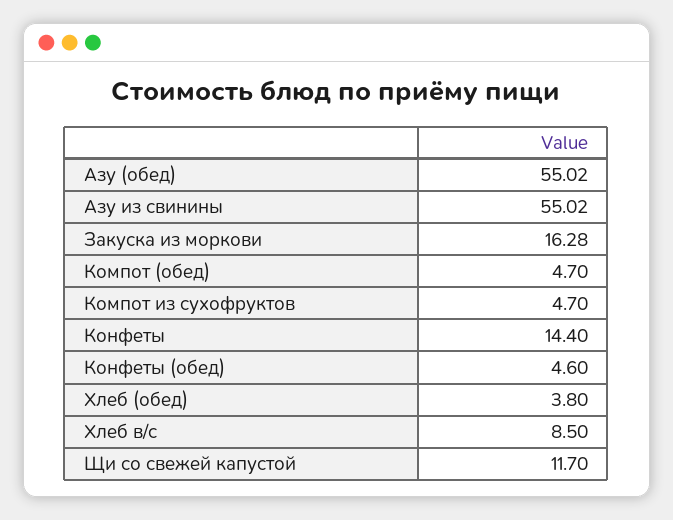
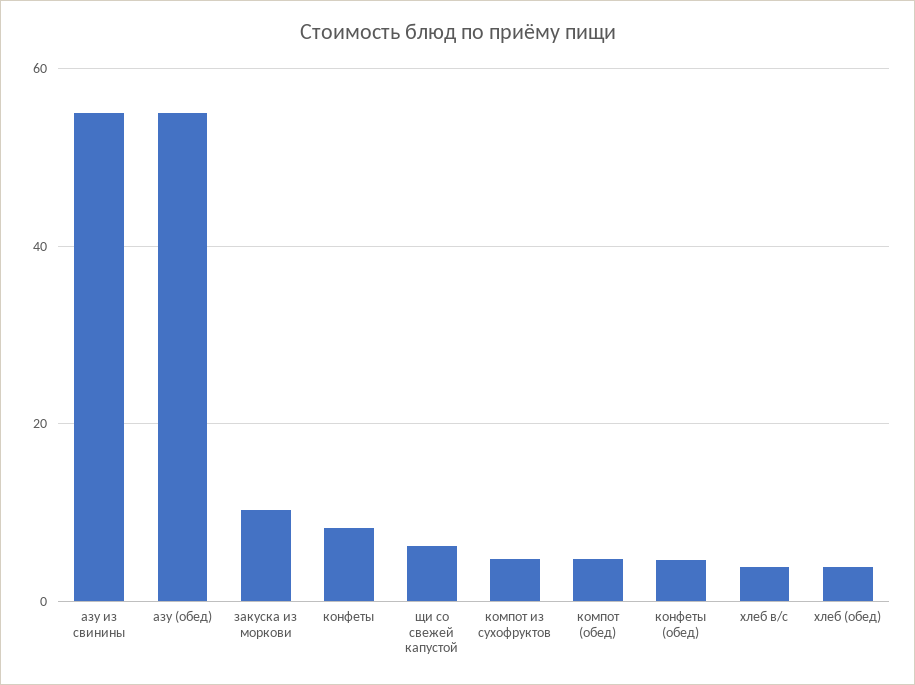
  {
    "Азу (обед)": 55.02,
    "Азу из свинины": 55.02,
-   "Закуска из моркови": 16.28,
+   "Закуска из моркови": 10,
    "Компот (обед)": 4.7,
    "Компот из сухофруктов": 4.7,
-   "Конфеты": 14.4,
+   "Конфеты": 8,
    "Конфеты (обед)": 4.6,
    "Хлеб (обед)": 3.8,
-   "Хлеб в/с": 8.5,
+   "Хлеб в/с": 4,
-   "Щи со свежей капустой": 11.7
+   "Щи со свежей капустой": 6
  }

